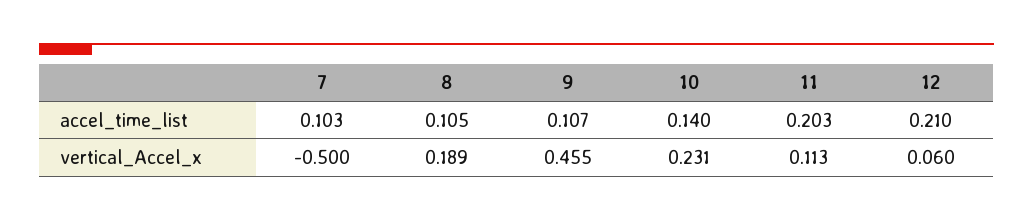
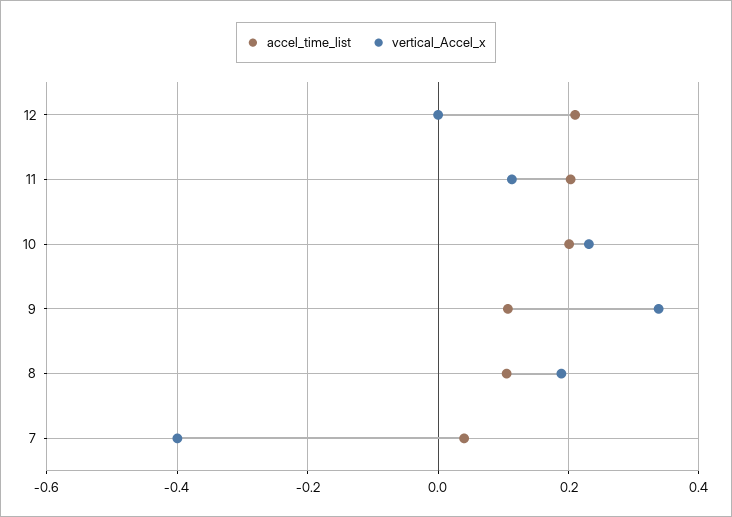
  {
    "accel_time_list": {
-     "7": 0.103,
+     "7": 0.04,
      "8": 0.105,
      "9": 0.107,
-     "10": 0.14,
+     "10": 0.2,
      "11": 0.203,
      "12": 0.21
    },
    "vertical_Accel_x": {
-     "7": -0.5,
+     "7": -0.4,
      "8": 0.189,
-     "9": 0.455,
+     "9": 0.34,
      "10": 0.231,
      "11": 0.113,
-     "12": 0.06
+     "12": 0
    }
  }

